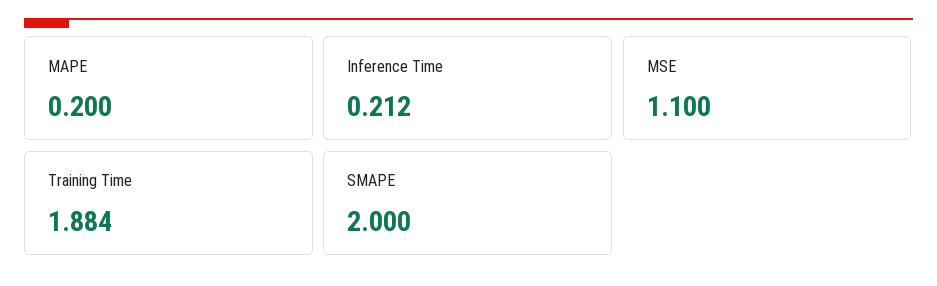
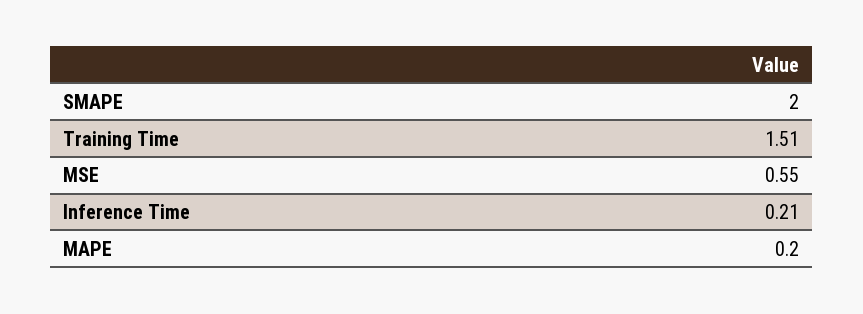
  {
    "MAPE": 0.2,
    "Inference Time": 0.212,
-   "MSE": 1.1,
+   "MSE": 0.55,
-   "Training Time": 1.884,
+   "Training Time": 1.51,
    "SMAPE": 2
  }

